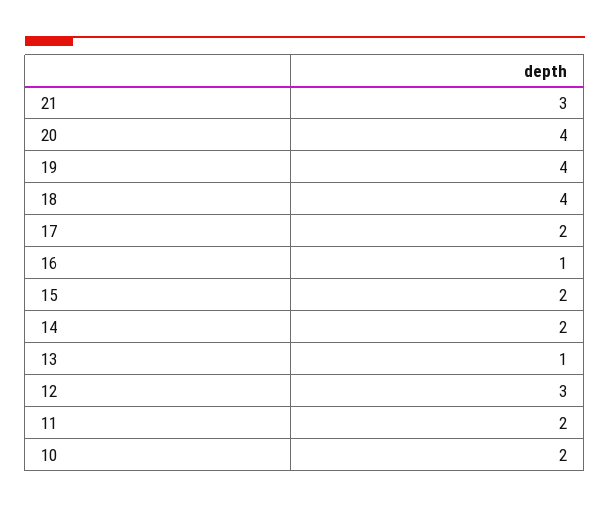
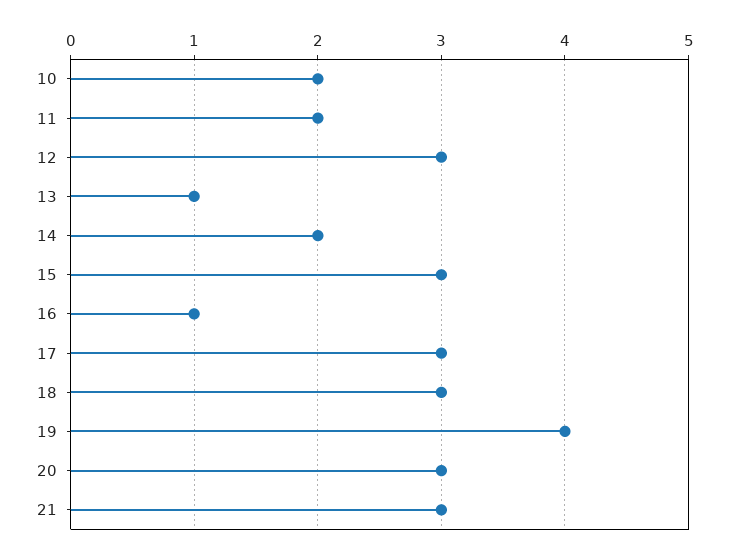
  {
    "21": 3,
-   "20": 4,
+   "20": 3,
    "19": 4,
-   "18": 4,
+   "18": 3,
-   "17": 2,
+   "17": 3,
    "16": 1,
-   "15": 2,
+   "15": 3,
    "14": 2,
    "13": 1,
    "12": 3,
    "11": 2,
    "10": 2
  }

